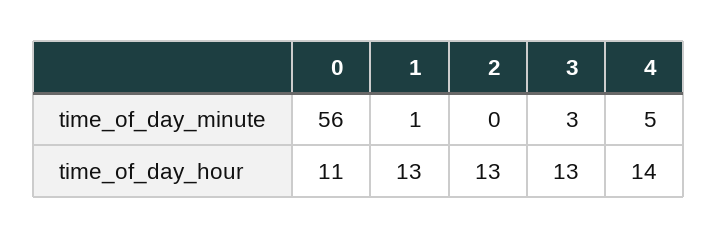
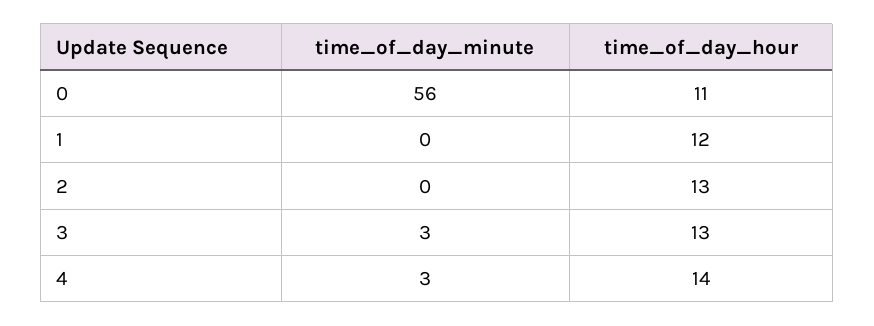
  {
    "0": {
      "time_of_day_minute": 56,
      "time_of_day_hour": 11
    },
    "1": {
-     "time_of_day_minute": 1,
+     "time_of_day_minute": 0,
-     "time_of_day_hour": 13
+     "time_of_day_hour": 12
    },
    "2": {
      "time_of_day_minute": 0,
      "time_of_day_hour": 13
    },
    "3": {
      "time_of_day_minute": 3,
      "time_of_day_hour": 13
    },
    "4": {
-     "time_of_day_minute": 5,
+     "time_of_day_minute": 3,
      "time_of_day_hour": 14
    }
  }

